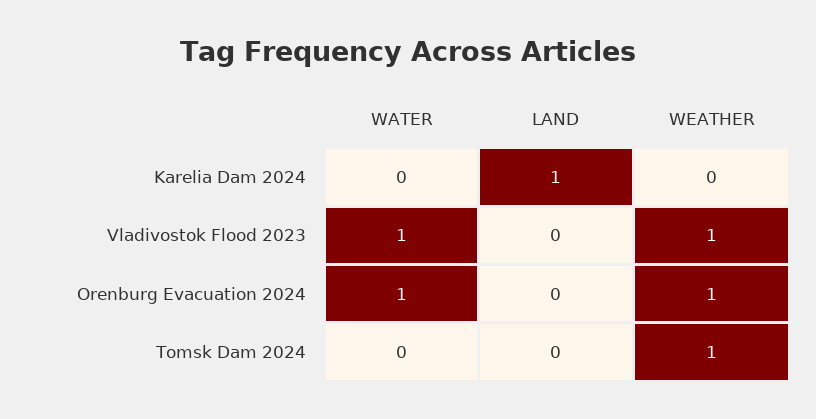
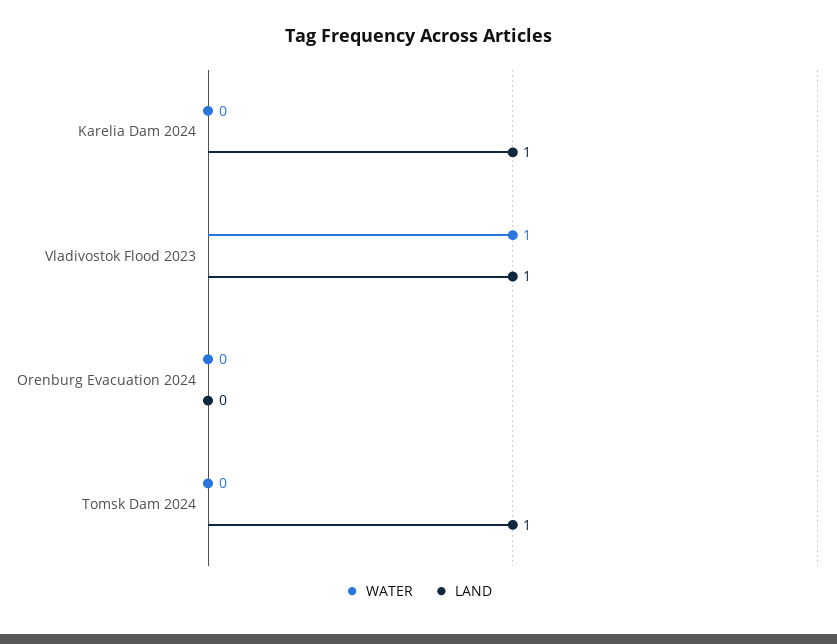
  {
    "WATER": {
      "Karelia Dam 2024": 0,
      "Vladivostok Flood 2023": 1,
-     "Orenburg Evacuation 2024": 1,
+     "Orenburg Evacuation 2024": 0,
      "Tomsk Dam 2024": 0
    },
    "LAND": {
      "Karelia Dam 2024": 1,
-     "Vladivostok Flood 2023": 0,
+     "Vladivostok Flood 2023": 1,
      "Orenburg Evacuation 2024": 0,
-     "Tomsk Dam 2024": 0
+     "Tomsk Dam 2024": 1
-   },
+   }
-   "WEATHER": {
-     "Karelia Dam 2024": 0,
-     "Vladivostok Flood 2023": 1,
-     "Orenburg Evacuation 2024": 1,
-     "Tomsk Dam 2024": 1
-   }
  }

